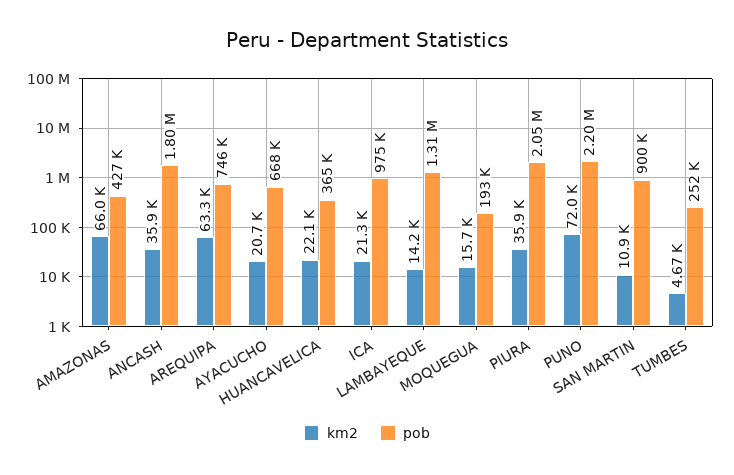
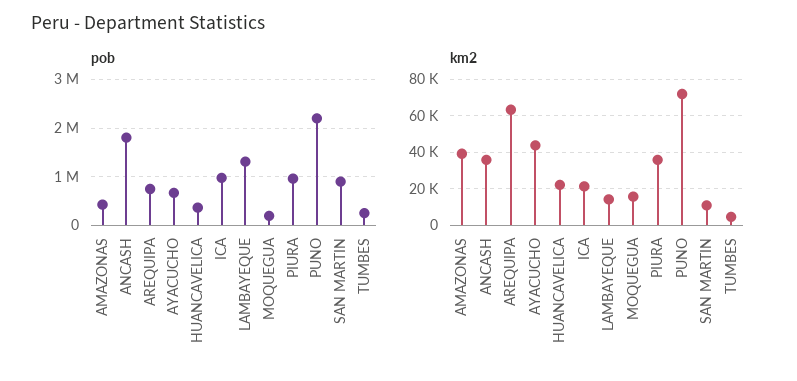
  {
    "km2": {
-     "AMAZONAS": 66000,
+     "AMAZONAS": 40000,
      "ANCASH": 35900,
      "AREQUIPA": 63300,
-     "AYACUCHO": 20700,
+     "AYACUCHO": 45000,
      "HUANCAVELICA": 22100,
      "ICA": 21300,
      "LAMBAYEQUE": 14200,
      "MOQUEGUA": 15700,
      "PIURA": 35900,
      "PUNO": 72000,
      "SAN MARTIN": 10900,
      "TUMBES": 4670
    },
    "pob": {
      "AMAZONAS": 427000,
      "ANCASH": 1800000,
      "AREQUIPA": 746000,
      "AYACUCHO": 668000,
      "HUANCAVELICA": 365000,
      "ICA": 975000,
      "LAMBAYEQUE": 1310000,
      "MOQUEGUA": 193000,
-     "PIURA": 2050000,
+     "PIURA": 1000000,
      "PUNO": 2200000,
      "SAN MARTIN": 900000,
      "TUMBES": 252000
    }
  }

